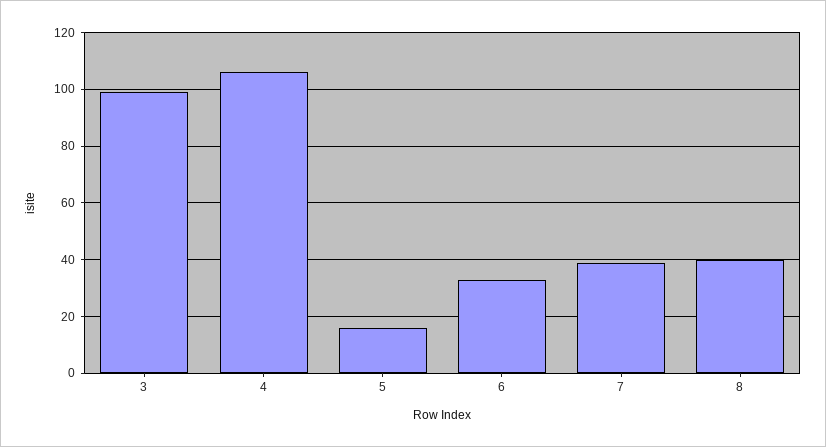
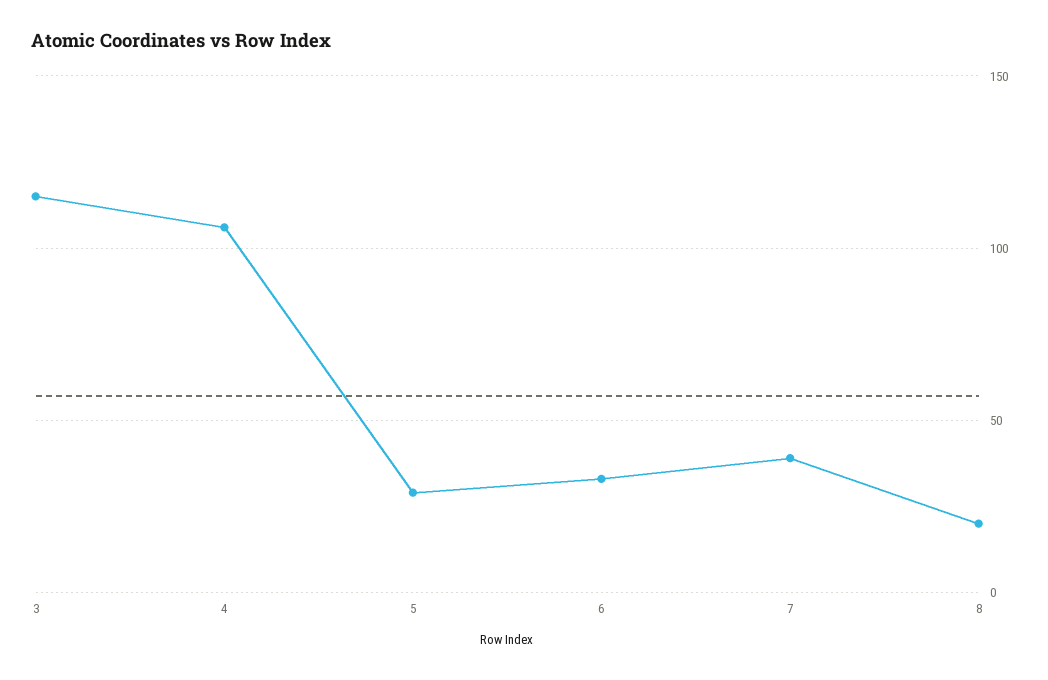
  {
-   "3": 100,
+   "3": 115,
    "4": 105,
-   "5": 15,
+   "5": 30,
    "6": 35,
    "7": 40,
-   "8": 40
+   "8": 20
  }

